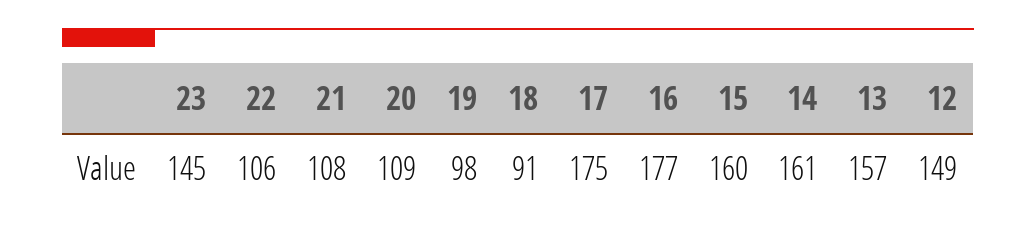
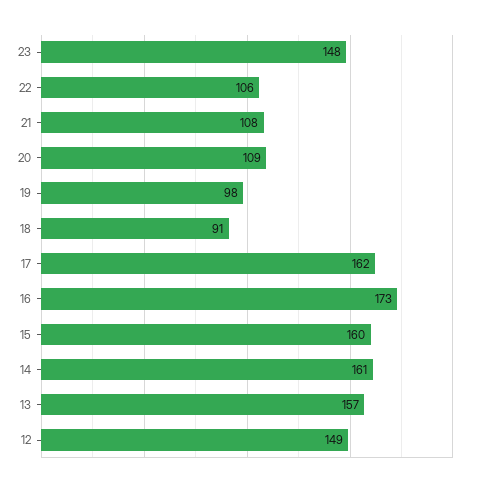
  {
-   "23": 145,
+   "23": 148,
    "22": 106,
    "21": 108,
    "20": 109,
    "19": 98,
    "18": 91,
-   "17": 175,
+   "17": 162,
-   "16": 177,
+   "16": 173,
    "15": 160,
    "14": 161,
    "13": 157,
    "12": 149
  }

